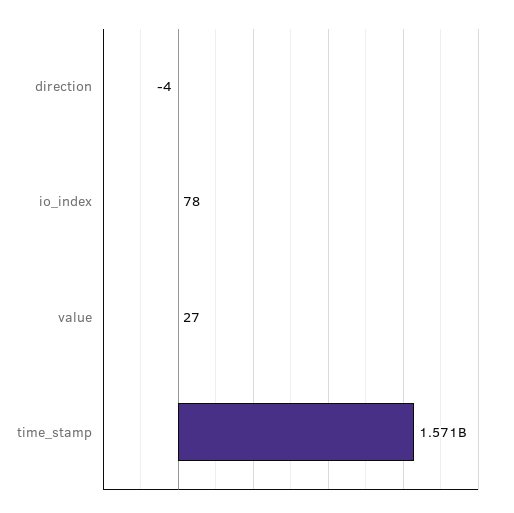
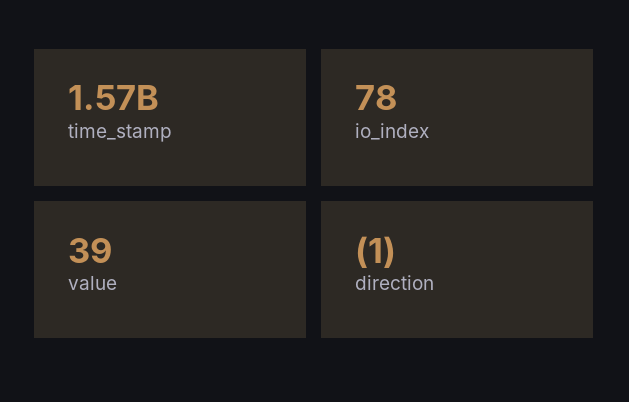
  {
-   "direction": -4,
+   "direction": -1,
    "io_index": 78,
-   "value": 27,
+   "value": 39,
    "time_stamp": 1571000000
  }

